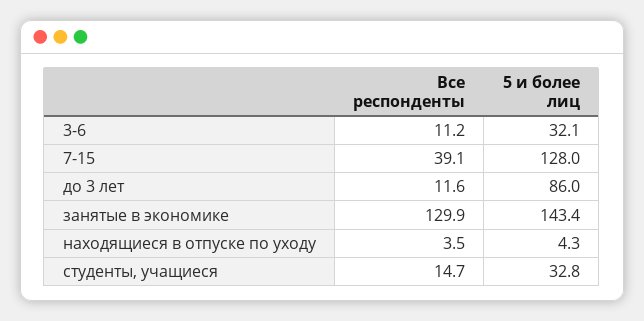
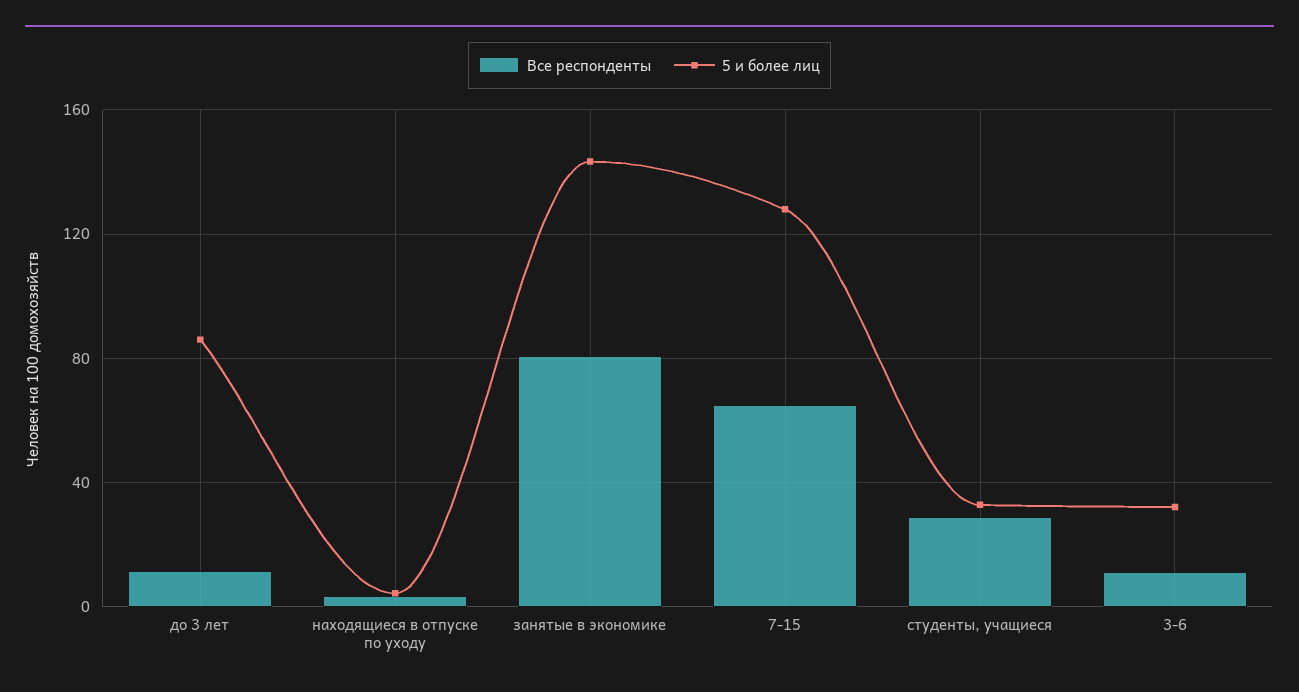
  {
    "Все респонденты": {
      "3-6": 11.2,
-     "7-15": 39.1,
+     "7-15": 65,
      "до 3 лет": 11.6,
-     "занятые в экономике": 129.9,
+     "занятые в экономике": 80,
      "находящиеся в отпуске по уходу": 3.5,
-     "студенты, учащиеся": 14.7
+     "студенты, учащиеся": 30
    },
    "5 и более лиц": {
      "3-6": 32.1,
      "7-15": 128,
      "до 3 лет": 86,
      "занятые в экономике": 143.4,
      "находящиеся в отпуске по уходу": 4.3,
      "студенты, учащиеся": 32.8
    }
  }

